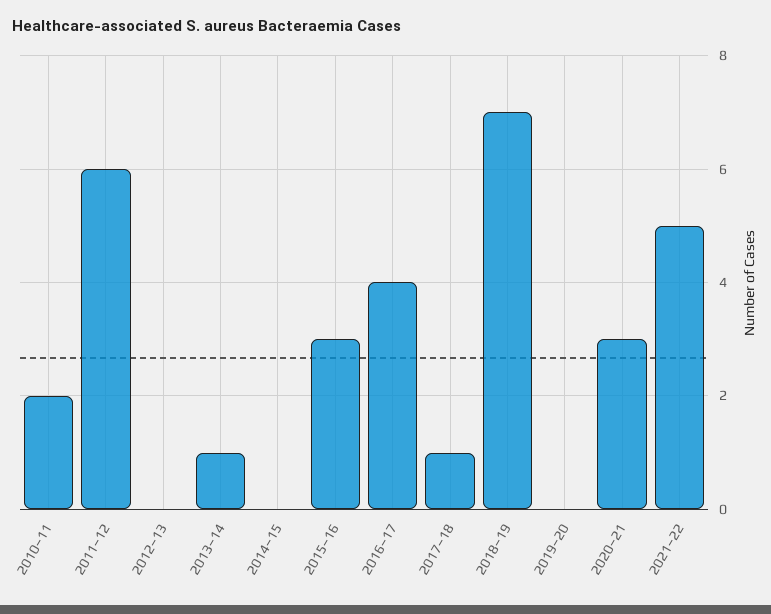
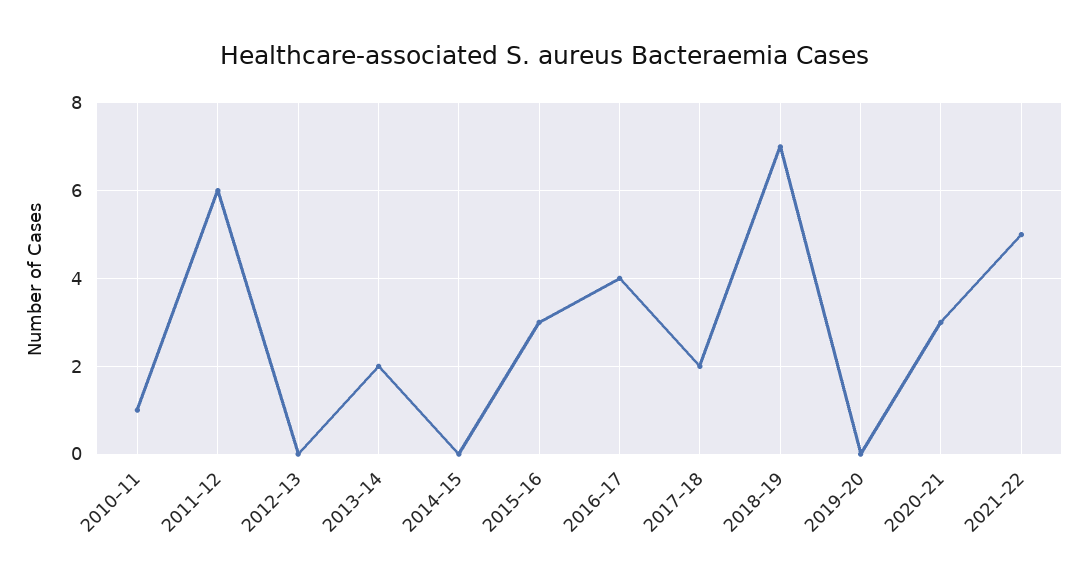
  {
-   "2010–11": 2,
+   "2010–11": 1,
    "2011–12": 6,
    "2012–13": 0,
-   "2013–14": 1,
+   "2013–14": 2,
    "2014–15": 0,
    "2015–16": 3,
    "2016–17": 4,
-   "2017–18": 1,
+   "2017–18": 2,
    "2018–19": 7,
    "2019–20": 0,
    "2020–21": 3,
    "2021–22": 5
  }

